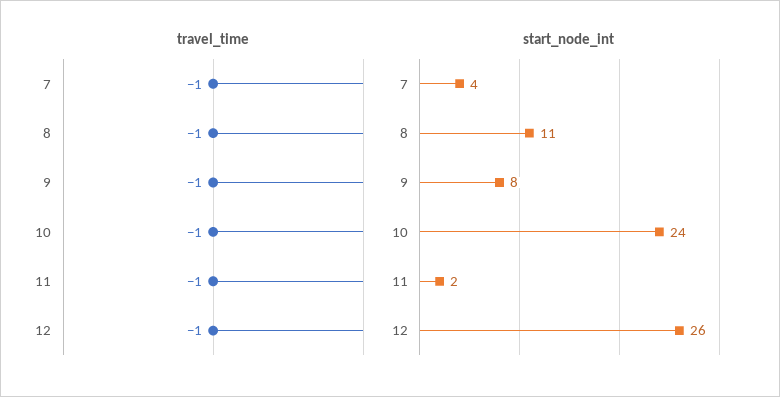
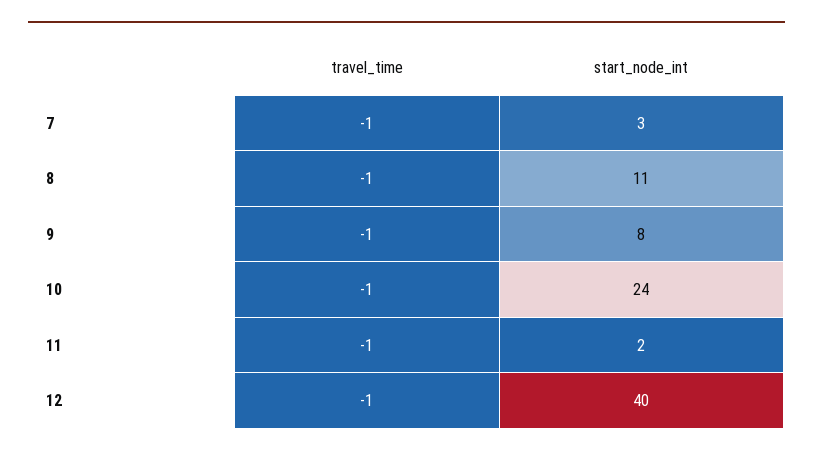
  {
    "travel_time": {
      "7": -1,
      "8": -1,
      "9": -1,
      "10": -1,
      "11": -1,
      "12": -1
    },
    "start_node_int": {
-     "7": 4,
+     "7": 3,
      "8": 11,
      "9": 8,
      "10": 24,
      "11": 2,
-     "12": 26
+     "12": 40
    }
  }

